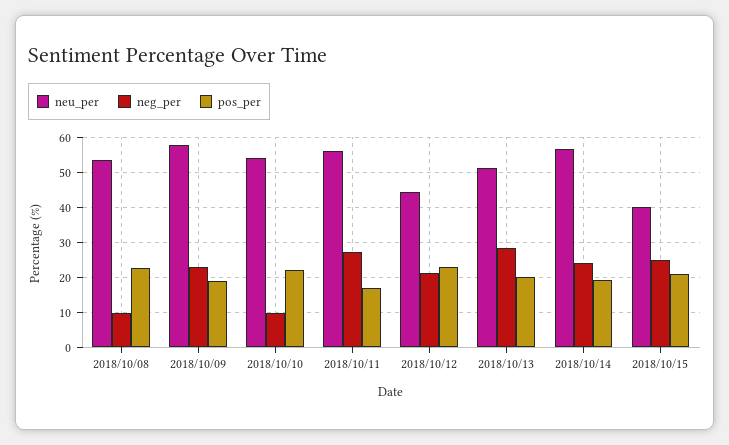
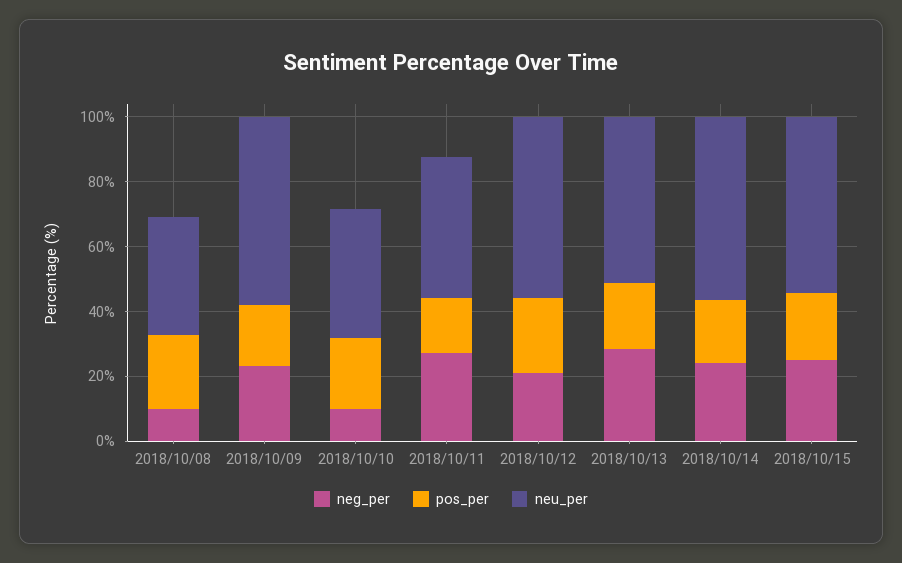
  {
    "neu_per": {
-     "2018/10/08": 54,
+     "2018/10/08": 35,
      "2018/10/09": 58,
-     "2018/10/10": 54,
+     "2018/10/10": 40,
-     "2018/10/11": 56,
+     "2018/10/11": 45,
-     "2018/10/12": 44,
+     "2018/10/12": 55,
      "2018/10/13": 52,
      "2018/10/14": 56,
-     "2018/10/15": 40
+     "2018/10/15": 55
    },
    "neg_per": {
      "2018/10/08": 10,
      "2018/10/09": 24,
      "2018/10/10": 10,
      "2018/10/11": 28,
      "2018/10/12": 22,
      "2018/10/13": 28,
      "2018/10/14": 24,
      "2018/10/15": 24
    },
    "pos_per": {
      "2018/10/08": 22,
      "2018/10/09": 20,
      "2018/10/10": 22,
      "2018/10/11": 16,
      "2018/10/12": 22,
      "2018/10/13": 20,
      "2018/10/14": 20,
      "2018/10/15": 20
    }
  }

